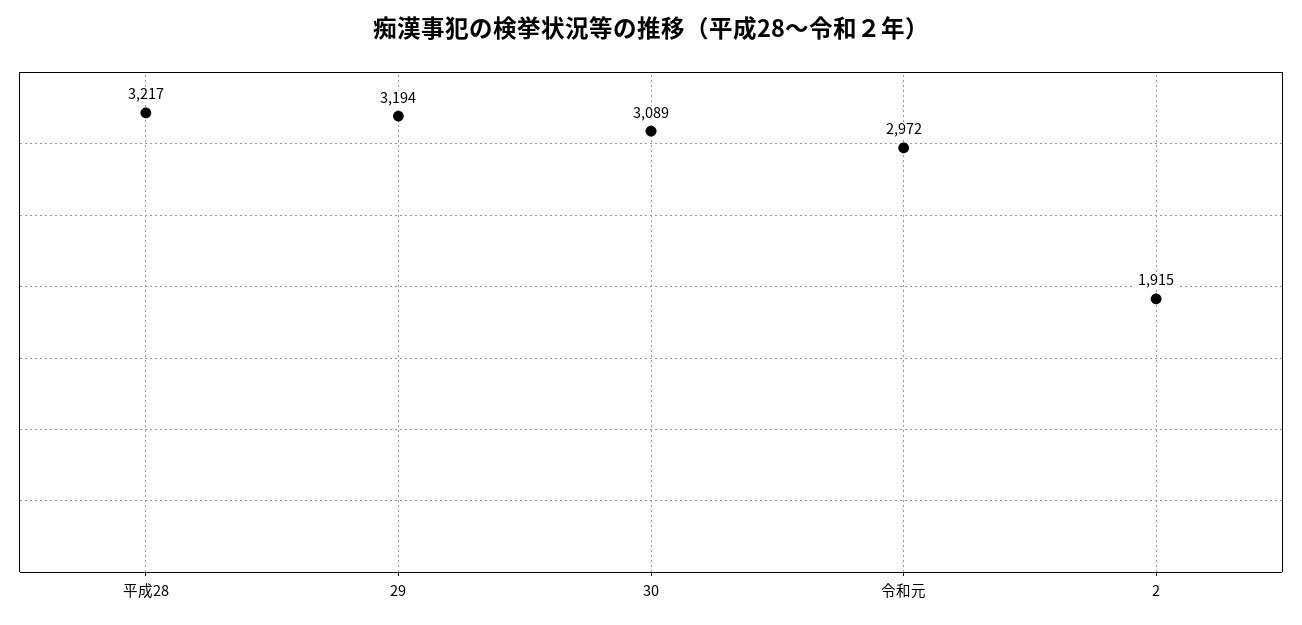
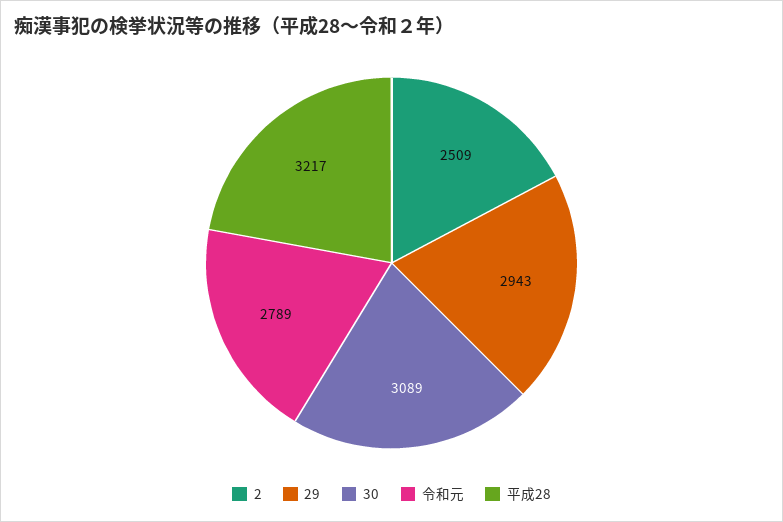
  {
    "平成28": 3217,
-   "29": 3194,
+   "29": 2943,
    "30": 3089,
-   "令和元": 2972,
+   "令和元": 2789,
-   "2": 1915
+   "2": 2509
  }

